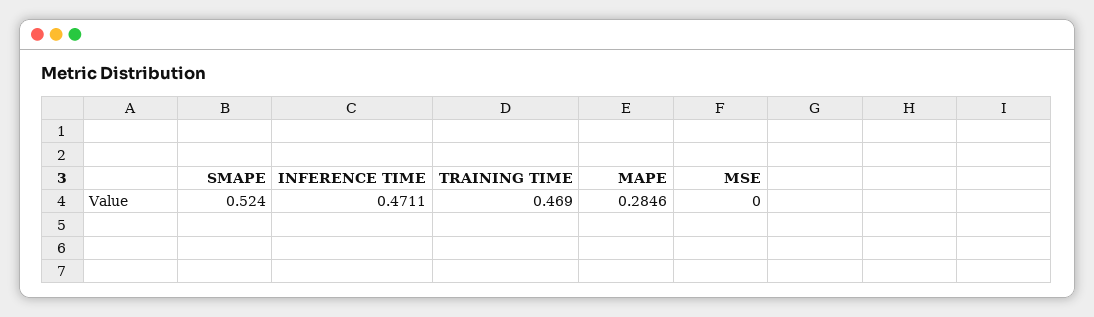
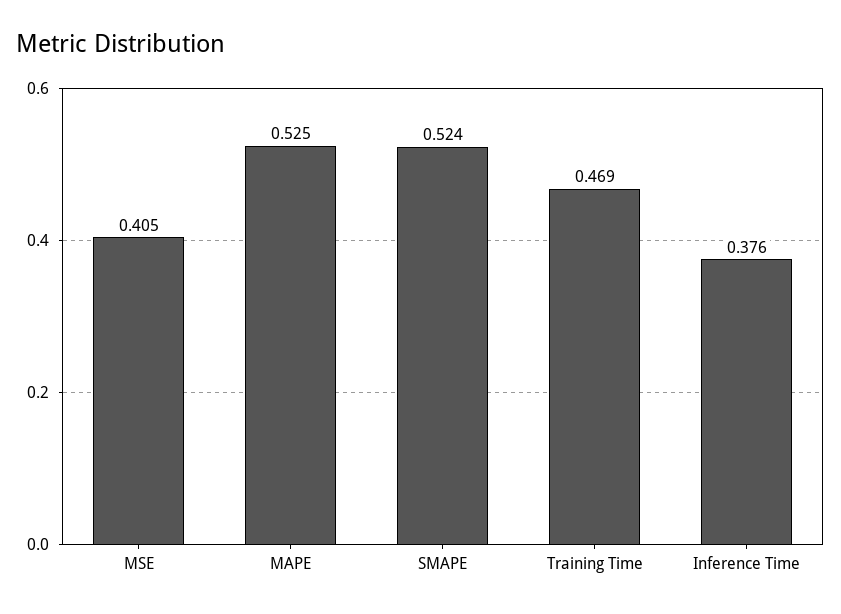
  {
    "SMAPE": 0.524,
-   "INFERENCE TIME": 0.4711,
+   "INFERENCE TIME": 0.376,
    "TRAINING TIME": 0.469,
-   "MAPE": 0.2846,
+   "MAPE": 0.525,
-   "MSE": 0
+   "MSE": 0.405
  }

